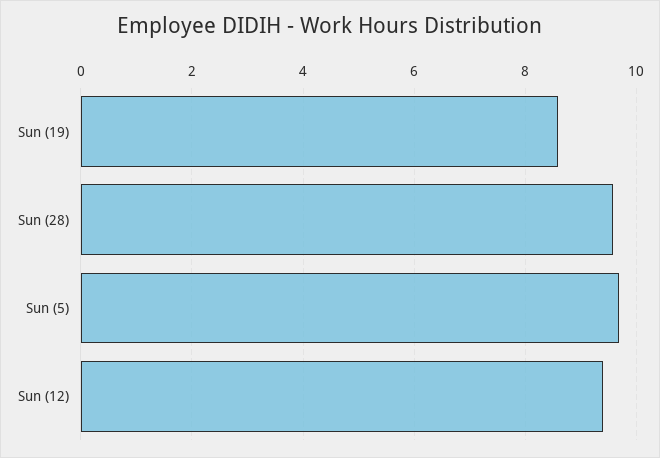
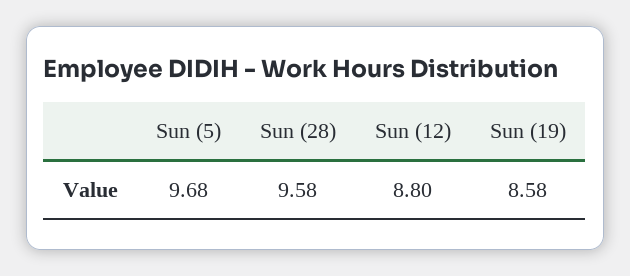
  {
    "Sun (19)": 8.58,
    "Sun (28)": 9.58,
    "Sun (5)": 9.68,
-   "Sun (12)": 9.4
+   "Sun (12)": 8.8
  }

